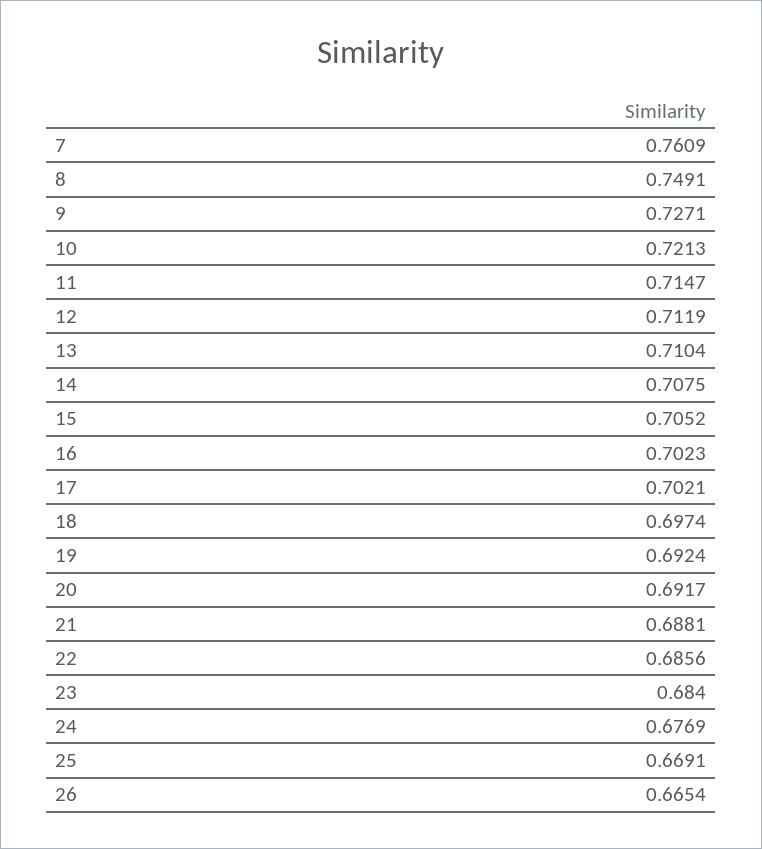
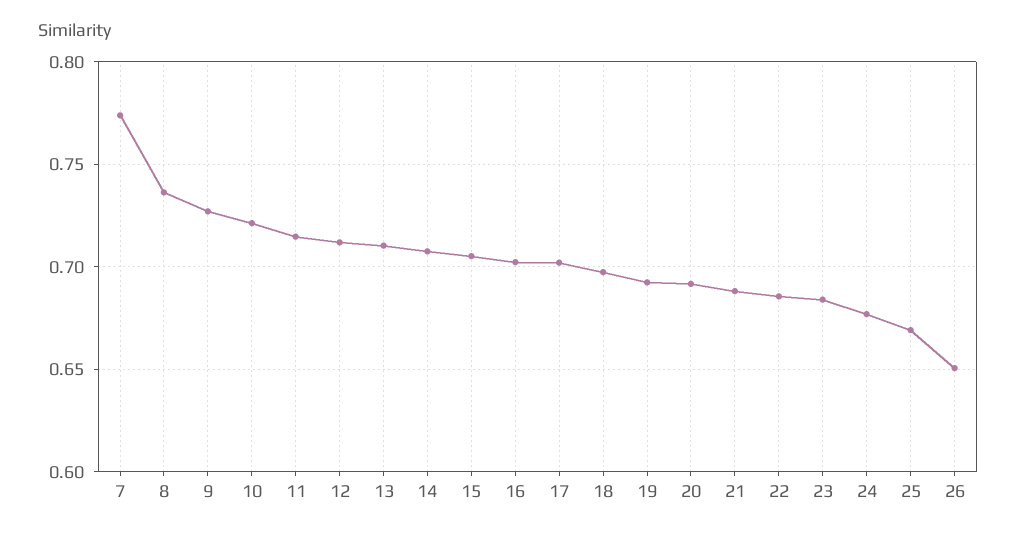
  {
-   "7": 0.7609,
+   "7": 0.775,
-   "8": 0.7491,
+   "8": 0.735,
    "9": 0.7271,
    "10": 0.7213,
    "11": 0.7147,
    "12": 0.7119,
    "13": 0.7104,
    "14": 0.7075,
    "15": 0.7052,
    "16": 0.7023,
    "17": 0.7021,
    "18": 0.6974,
    "19": 0.6924,
    "20": 0.6917,
    "21": 0.6881,
    "22": 0.6856,
    "23": 0.684,
    "24": 0.6769,
    "25": 0.6691,
-   "26": 0.6654
+   "26": 0.65
  }

